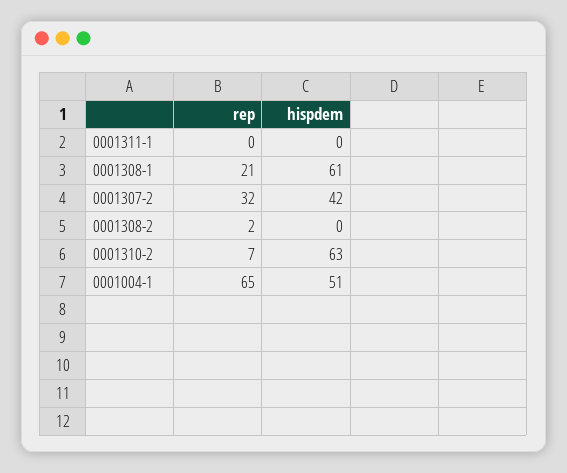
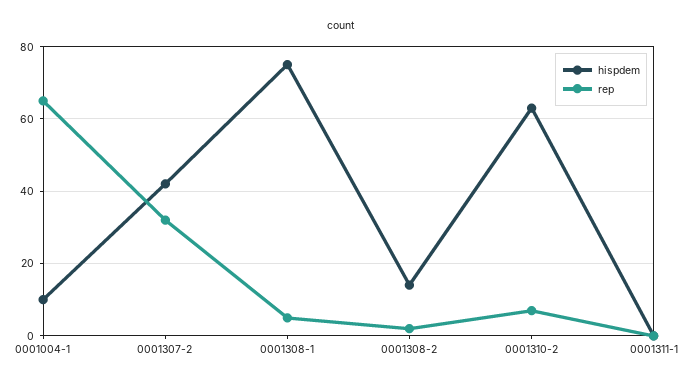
  {
    "rep": {
      "0001311-1": 0,
-     "0001308-1": 21,
+     "0001308-1": 5,
      "0001307-2": 32,
      "0001308-2": 2,
      "0001310-2": 7,
      "0001004-1": 65
    },
    "hispdem": {
      "0001311-1": 0,
-     "0001308-1": 61,
+     "0001308-1": 75,
      "0001307-2": 42,
-     "0001308-2": 0,
+     "0001308-2": 15,
      "0001310-2": 63,
-     "0001004-1": 51
+     "0001004-1": 10
    }
  }

